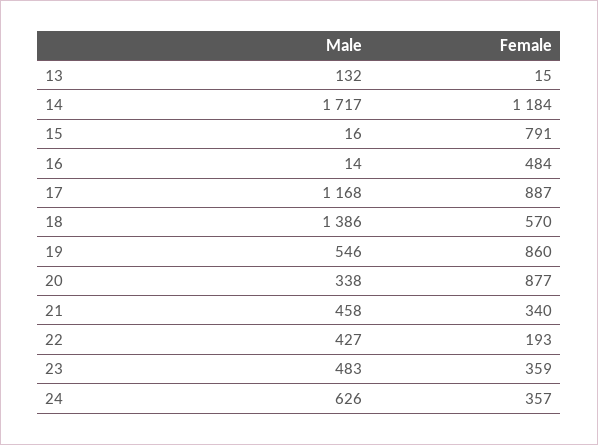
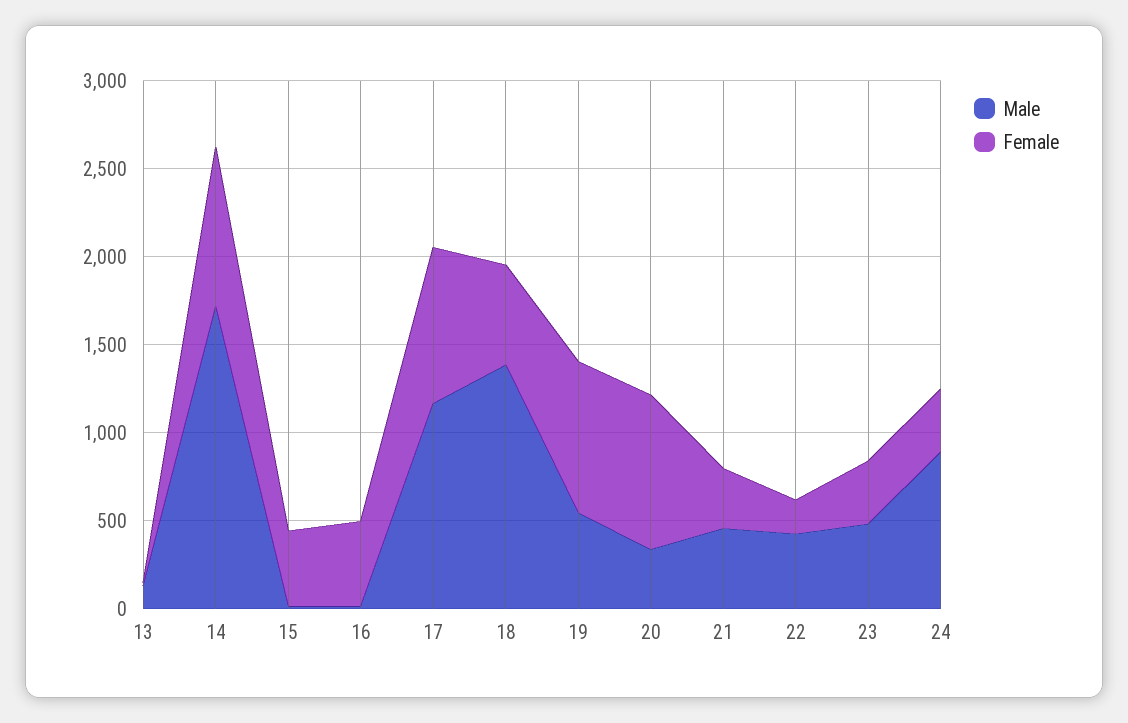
  {
    "Male": {
      "13": 132,
      "14": 1717,
      "15": 16,
      "16": 14,
      "17": 1168,
      "18": 1386,
      "19": 546,
      "20": 338,
      "21": 458,
      "22": 427,
      "23": 483,
-     "24": 626
+     "24": 900
    },
    "Female": {
      "13": 15,
-     "14": 1184,
+     "14": 900,
-     "15": 791,
+     "15": 400,
      "16": 484,
      "17": 887,
      "18": 570,
      "19": 860,
      "20": 877,
      "21": 340,
      "22": 193,
      "23": 359,
      "24": 357
    }
  }

